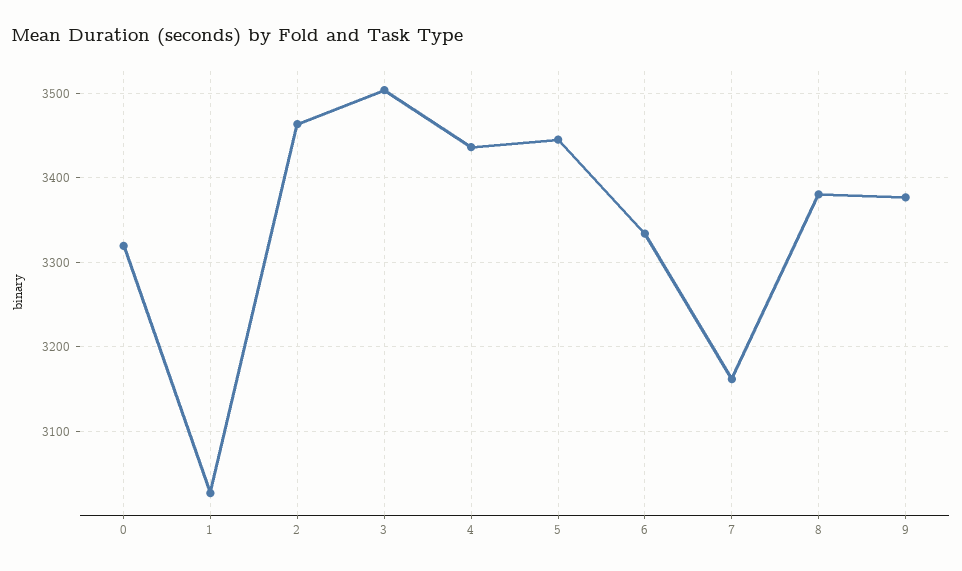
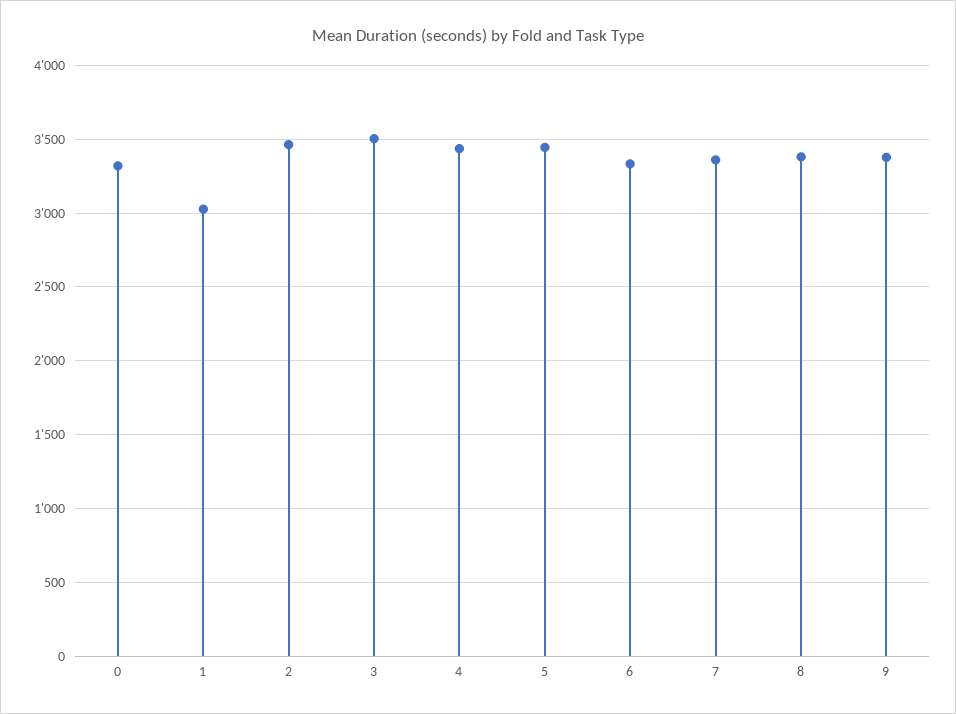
  {
    "0": 3320,
    "1": 3030,
    "2": 3460,
    "3": 3500,
    "4": 3440,
    "5": 3450,
    "6": 3330,
-   "7": 3160,
+   "7": 3350,
    "8": 3380,
    "9": 3380
  }

